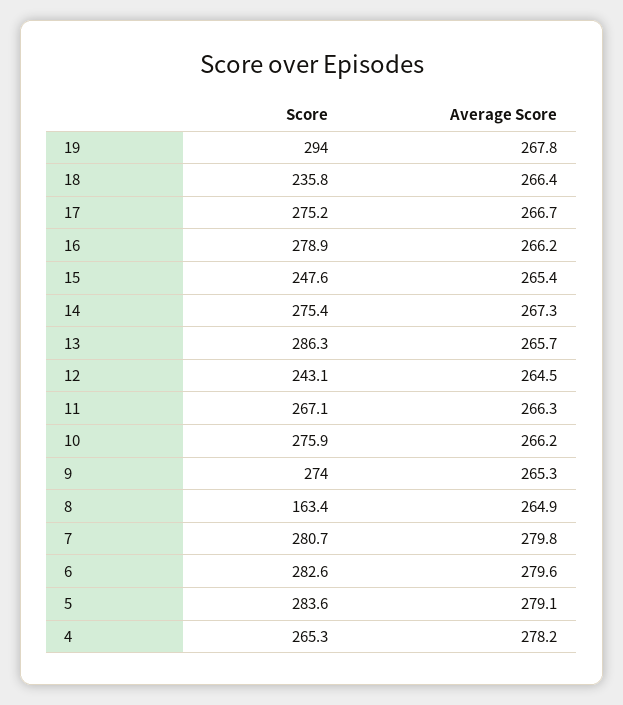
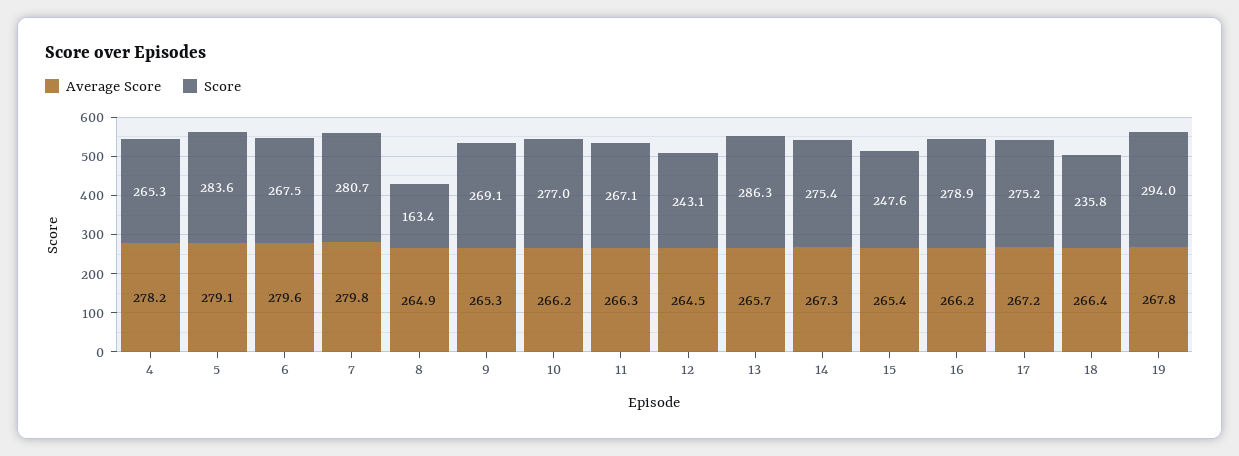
  {
    "Score": {
      "19": 294,
      "18": 235.8,
      "17": 275.2,
      "16": 278.9,
      "15": 247.6,
      "14": 275.4,
      "13": 286.3,
      "12": 243.1,
      "11": 267.1,
-     "10": 275.9,
+     "10": 277,
-     "9": 274,
+     "9": 269.1,
      "8": 163.4,
      "7": 280.7,
-     "6": 282.6,
+     "6": 267.5,
      "5": 283.6,
      "4": 265.3
    },
    "Average Score": {
      "19": 267.8,
      "18": 266.4,
-     "17": 266.7,
+     "17": 267.2,
      "16": 266.2,
      "15": 265.4,
      "14": 267.3,
      "13": 265.7,
      "12": 264.5,
      "11": 266.3,
      "10": 266.2,
      "9": 265.3,
      "8": 264.9,
      "7": 279.8,
      "6": 279.6,
      "5": 279.1,
      "4": 278.2
    }
  }

